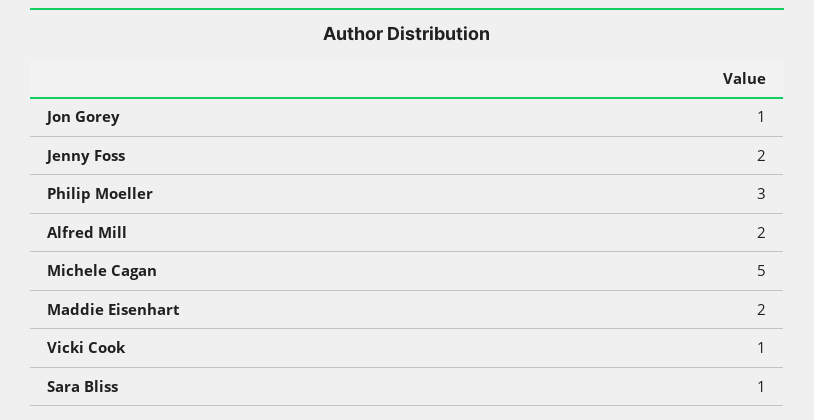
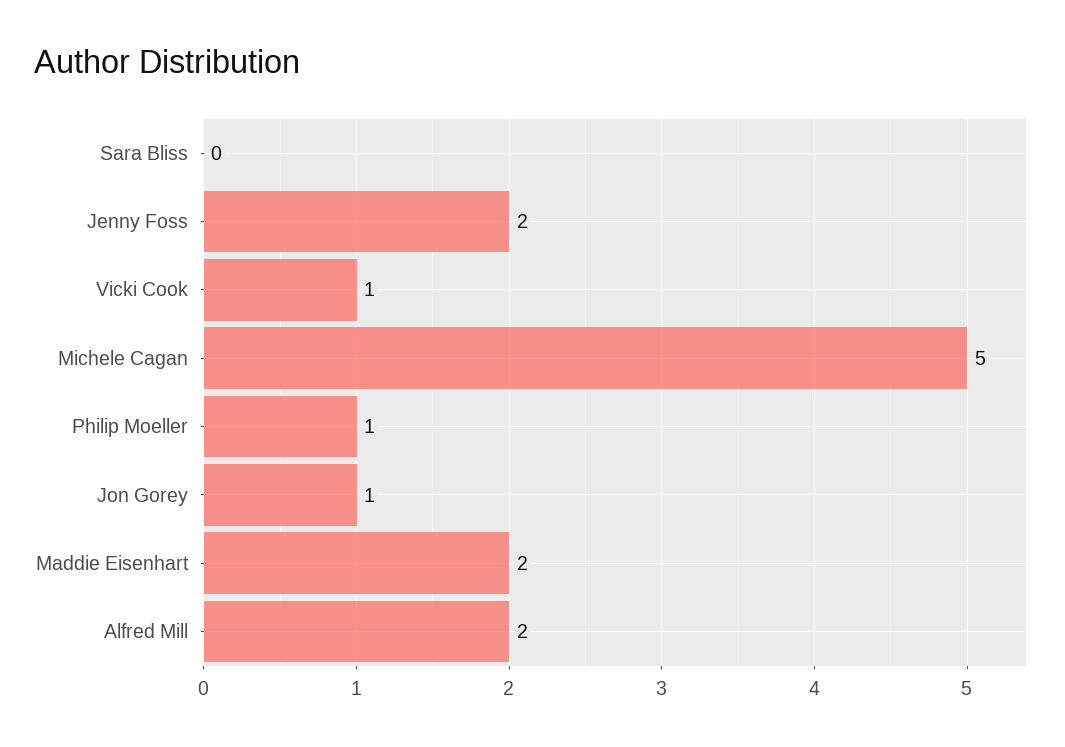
  {
    "Jon Gorey": 1,
    "Jenny Foss": 2,
-   "Philip Moeller": 3,
+   "Philip Moeller": 1,
    "Alfred Mill": 2,
    "Michele Cagan": 5,
    "Maddie Eisenhart": 2,
    "Vicki Cook": 1,
-   "Sara Bliss": 1
+   "Sara Bliss": 0
  }

